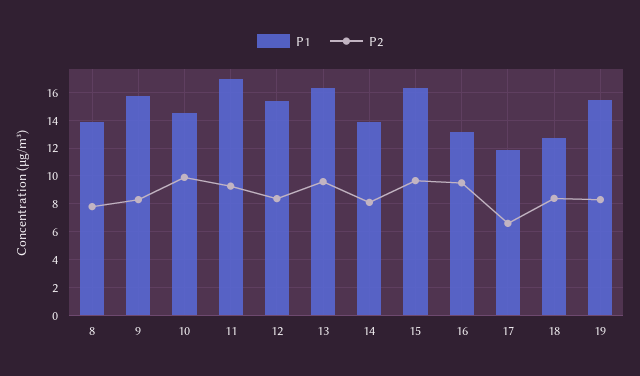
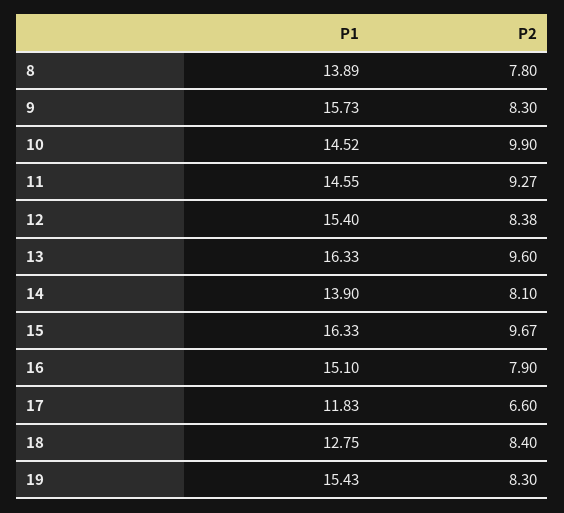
  {
    "P1": {
      "8": 13.89,
      "9": 15.73,
      "10": 14.52,
-     "11": 17,
+     "11": 14.55,
      "12": 15.4,
      "13": 16.33,
      "14": 13.9,
      "15": 16.33,
-     "16": 13,
+     "16": 15.1,
      "17": 11.83,
      "18": 12.75,
      "19": 15.43
    },
    "P2": {
      "8": 7.8,
      "9": 8.3,
      "10": 9.9,
      "11": 9.27,
      "12": 8.38,
      "13": 9.6,
      "14": 8.1,
      "15": 9.67,
-     "16": 9.5,
+     "16": 7.9,
      "17": 6.6,
      "18": 8.4,
      "19": 8.3
    }
  }

